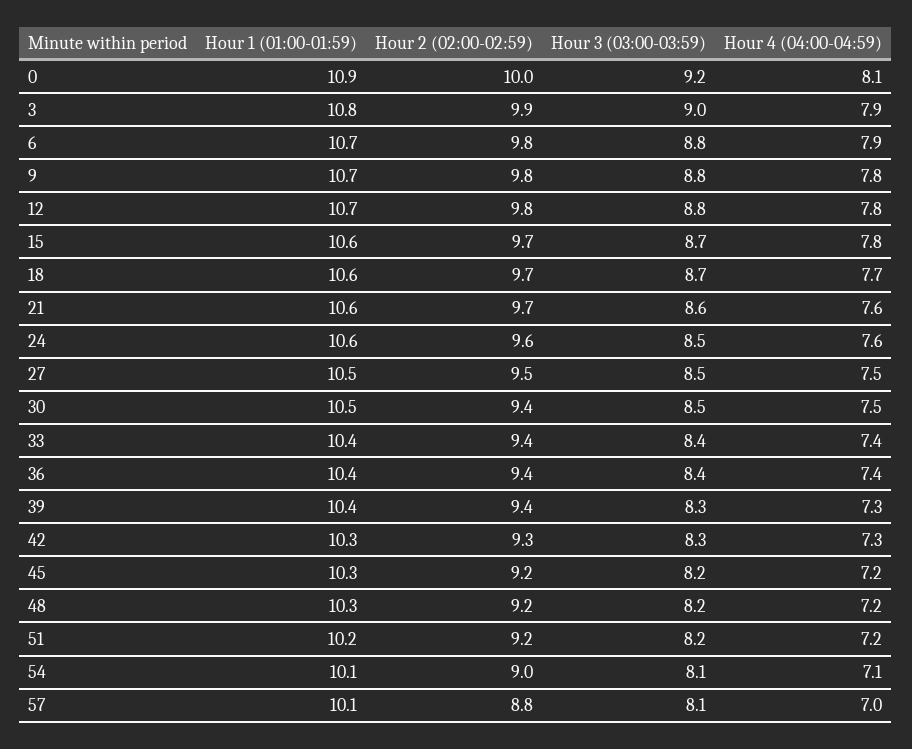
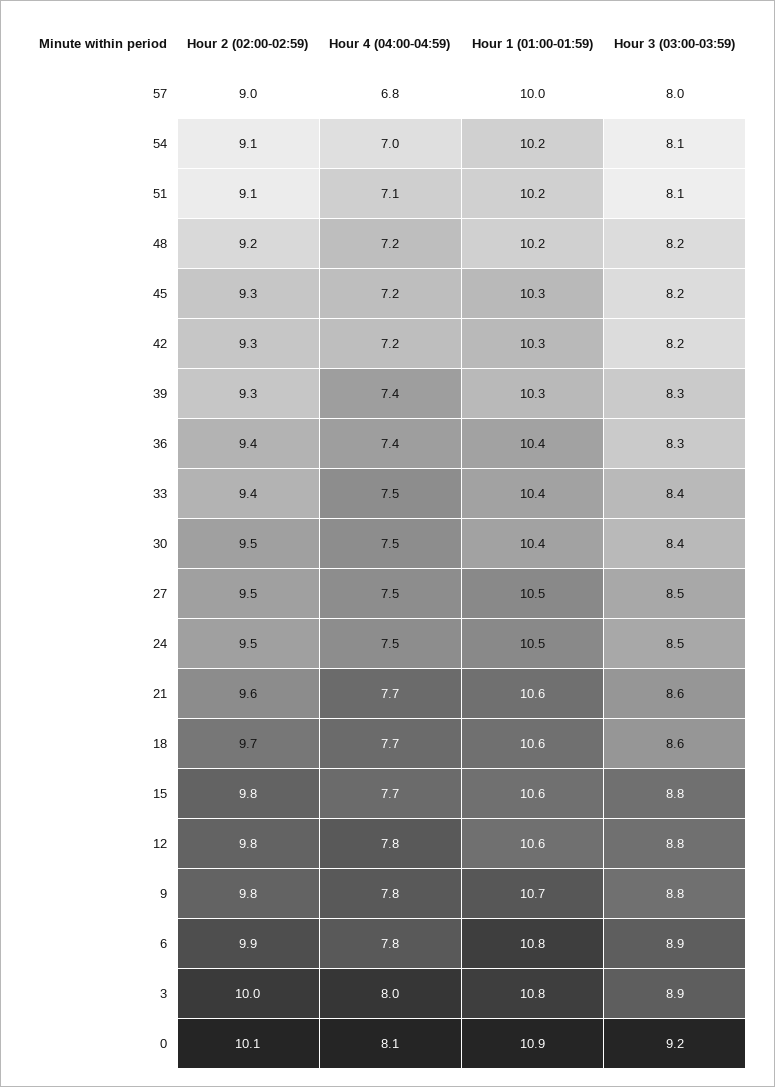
  {
    "Hour 1 (01:00-01:59)": {
      "0": 10.9,
      "3": 10.8,
-     "6": 10.7,
+     "6": 10.8,
      "9": 10.7,
-     "12": 10.7,
+     "12": 10.6,
      "15": 10.6,
      "18": 10.6,
      "21": 10.6,
-     "24": 10.6,
+     "24": 10.5,
      "27": 10.5,
-     "30": 10.5,
+     "30": 10.4,
      "33": 10.4,
      "36": 10.4,
-     "39": 10.4,
+     "39": 10.3,
      "42": 10.3,
      "45": 10.3,
-     "48": 10.3,
+     "48": 10.2,
      "51": 10.2,
-     "54": 10.1,
+     "54": 10.2,
-     "57": 10.1
+     "57": 10
    },
    "Hour 2 (02:00-02:59)": {
-     "0": 10,
+     "0": 10.1,
-     "3": 9.9,
+     "3": 10,
-     "6": 9.8,
+     "6": 9.9,
      "9": 9.8,
      "12": 9.8,
-     "15": 9.7,
+     "15": 9.8,
      "18": 9.7,
-     "21": 9.7,
+     "21": 9.6,
-     "24": 9.6,
+     "24": 9.5,
      "27": 9.5,
-     "30": 9.4,
+     "30": 9.5,
      "33": 9.4,
      "36": 9.4,
-     "39": 9.4,
+     "39": 9.3,
      "42": 9.3,
-     "45": 9.2,
+     "45": 9.3,
      "48": 9.2,
-     "51": 9.2,
+     "51": 9.1,
-     "54": 9,
+     "54": 9.1,
-     "57": 8.8
+     "57": 9
    },
    "Hour 3 (03:00-03:59)": {
      "0": 9.2,
-     "3": 9,
+     "3": 8.9,
-     "6": 8.8,
+     "6": 8.9,
      "9": 8.8,
      "12": 8.8,
-     "15": 8.7,
+     "15": 8.8,
-     "18": 8.7,
+     "18": 8.6,
      "21": 8.6,
      "24": 8.5,
      "27": 8.5,
-     "30": 8.5,
+     "30": 8.4,
      "33": 8.4,
-     "36": 8.4,
+     "36": 8.3,
      "39": 8.3,
-     "42": 8.3,
+     "42": 8.2,
      "45": 8.2,
      "48": 8.2,
-     "51": 8.2,
+     "51": 8.1,
      "54": 8.1,
-     "57": 8.1
+     "57": 8
    },
    "Hour 4 (04:00-04:59)": {
      "0": 8.1,
-     "3": 7.9,
+     "3": 8,
-     "6": 7.9,
+     "6": 7.8,
      "9": 7.8,
      "12": 7.8,
-     "15": 7.8,
+     "15": 7.7,
      "18": 7.7,
-     "21": 7.6,
+     "21": 7.7,
-     "24": 7.6,
+     "24": 7.5,
      "27": 7.5,
      "30": 7.5,
-     "33": 7.4,
+     "33": 7.5,
      "36": 7.4,
-     "39": 7.3,
+     "39": 7.4,
-     "42": 7.3,
+     "42": 7.2,
      "45": 7.2,
      "48": 7.2,
-     "51": 7.2,
+     "51": 7.1,
-     "54": 7.1,
+     "54": 7,
-     "57": 7
+     "57": 6.8
    }
  }

